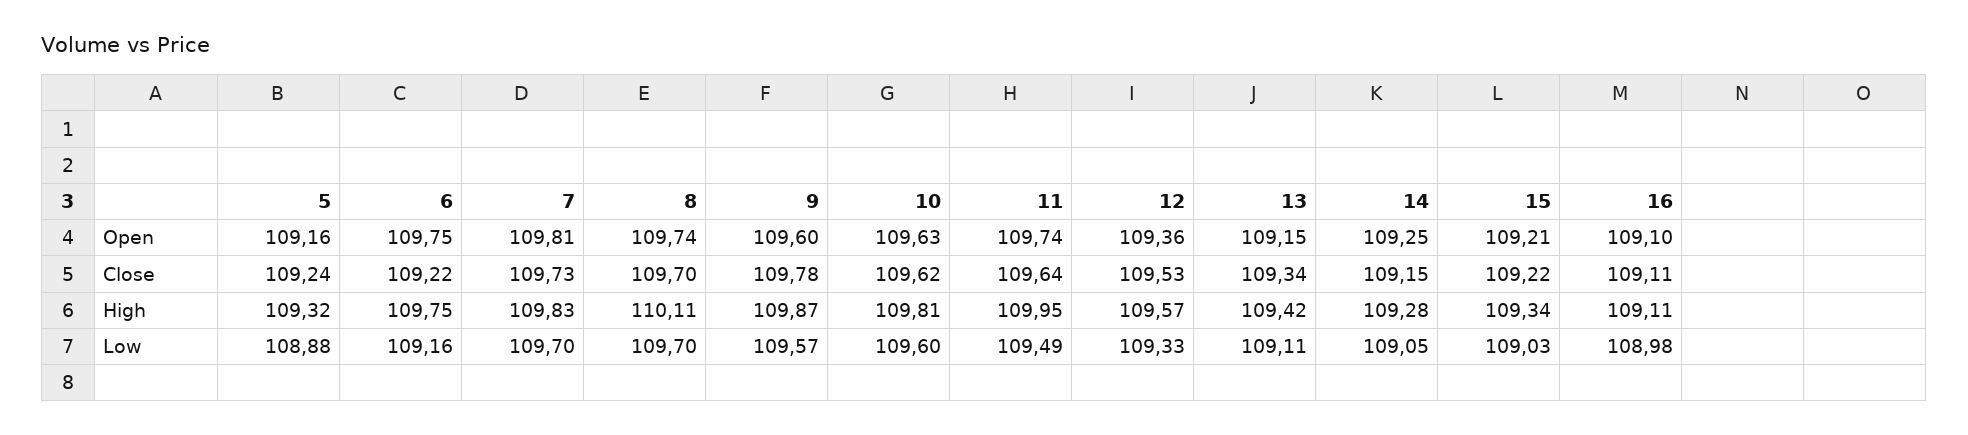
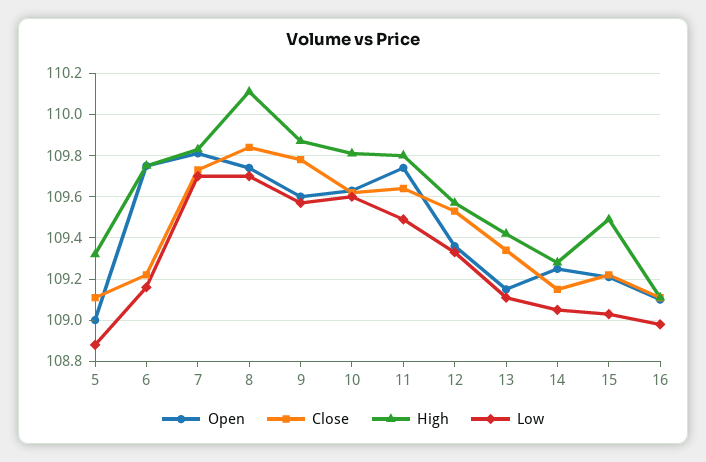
  {
    "Open": {
-     "5": 109.16,
+     "5": 109,
      "6": 109.75,
      "7": 109.81,
      "8": 109.74,
      "9": 109.6,
      "10": 109.63,
      "11": 109.74,
      "12": 109.36,
      "13": 109.15,
      "14": 109.25,
      "15": 109.21,
      "16": 109.1
    },
    "Close": {
-     "5": 109.24,
+     "5": 109.1,
      "6": 109.22,
      "7": 109.73,
-     "8": 109.7,
+     "8": 109.85,
      "9": 109.78,
      "10": 109.62,
      "11": 109.64,
      "12": 109.53,
      "13": 109.34,
      "14": 109.15,
      "15": 109.22,
      "16": 109.11
    },
    "High": {
      "5": 109.32,
      "6": 109.75,
      "7": 109.83,
      "8": 110.11,
      "9": 109.87,
      "10": 109.81,
-     "11": 109.95,
+     "11": 109.8,
      "12": 109.57,
      "13": 109.42,
      "14": 109.28,
-     "15": 109.34,
+     "15": 109.5,
      "16": 109.11
    },
    "Low": {
      "5": 108.88,
      "6": 109.16,
      "7": 109.7,
      "8": 109.7,
      "9": 109.57,
      "10": 109.6,
      "11": 109.49,
      "12": 109.33,
      "13": 109.11,
      "14": 109.05,
      "15": 109.03,
      "16": 108.98
    }
  }

